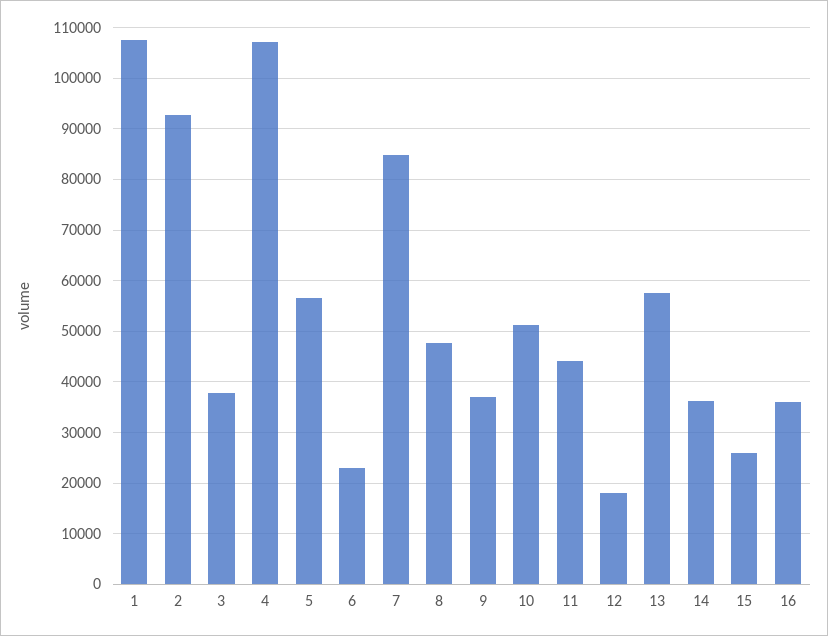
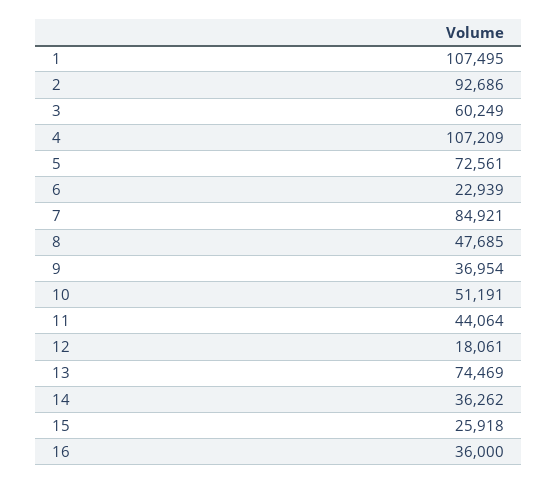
  {
    "1": 107495,
    "2": 92686,
-   "3": 38000,
+   "3": 60249,
    "4": 107209,
-   "5": 56000,
+   "5": 72561,
    "6": 22939,
    "7": 84921,
    "8": 47685,
    "9": 36954,
    "10": 51191,
    "11": 44064,
    "12": 18061,
-   "13": 58000,
+   "13": 74469,
    "14": 36262,
    "15": 25918,
    "16": 36000
  }

